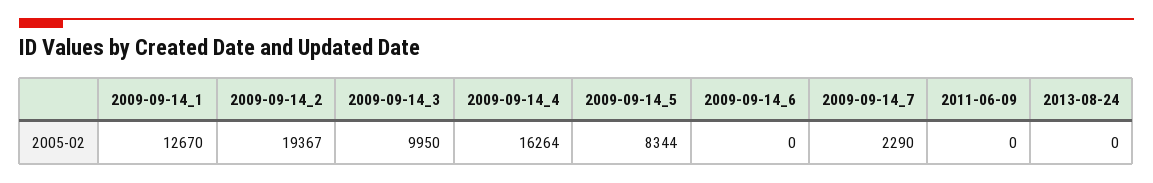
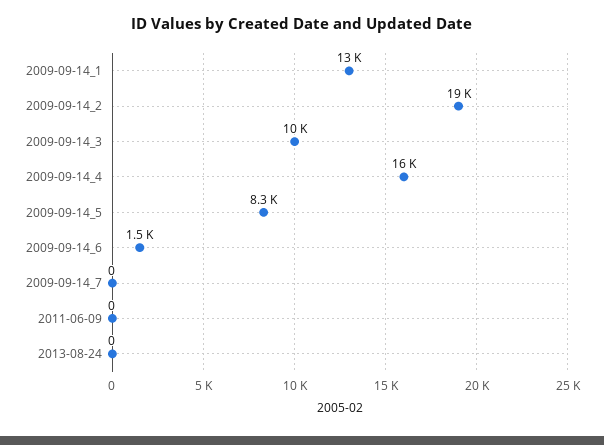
  {
    "2009-09-14_1": 12670,
    "2009-09-14_2": 19367,
    "2009-09-14_3": 9950,
    "2009-09-14_4": 16264,
    "2009-09-14_5": 8344,
-   "2009-09-14_6": 0,
+   "2009-09-14_6": 1500,
-   "2009-09-14_7": 2290,
+   "2009-09-14_7": 0,
    "2011-06-09": 0,
    "2013-08-24": 0
  }

